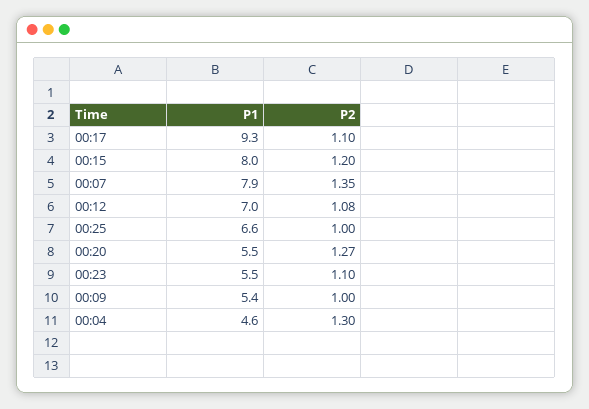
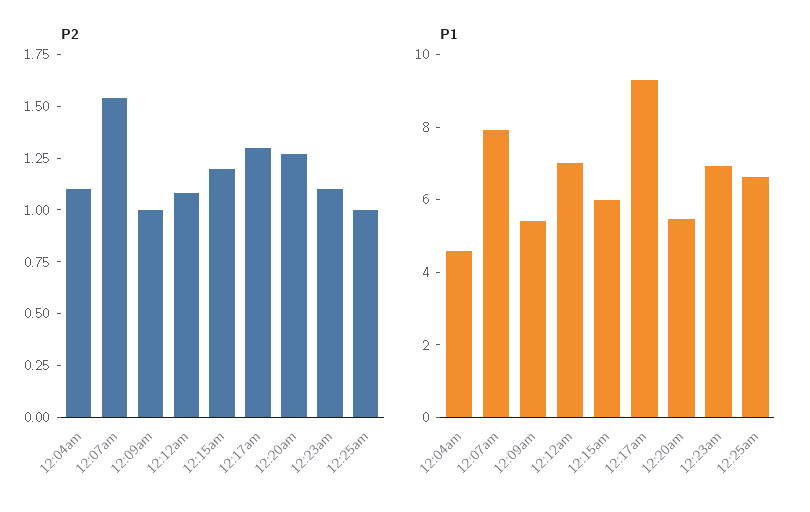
  {
    "P1": {
      "00:17": 9.3,
-     "00:15": 8,
+     "00:15": 6,
      "00:07": 7.9,
      "00:12": 7,
      "00:25": 6.6,
      "00:20": 5.5,
-     "00:23": 5.5,
+     "00:23": 7,
      "00:09": 5.4,
      "00:04": 4.6
    },
    "P2": {
-     "00:17": 1.1,
+     "00:17": 1.3,
      "00:15": 1.2,
-     "00:07": 1.35,
+     "00:07": 1.55,
      "00:12": 1.08,
      "00:25": 1,
      "00:20": 1.27,
      "00:23": 1.1,
      "00:09": 1,
-     "00:04": 1.3
+     "00:04": 1.1
    }
  }

